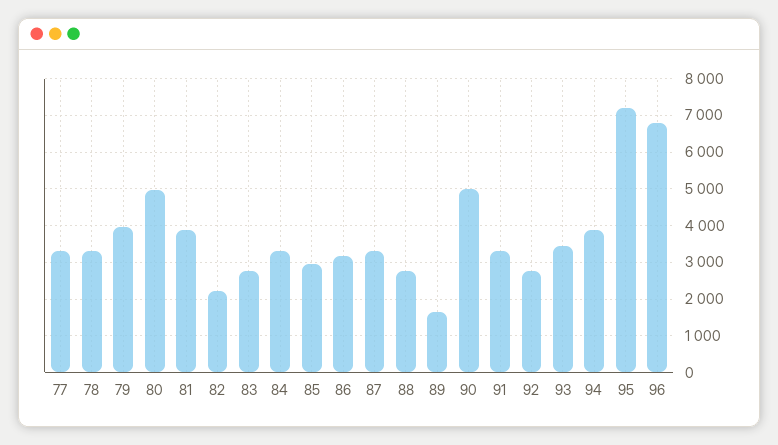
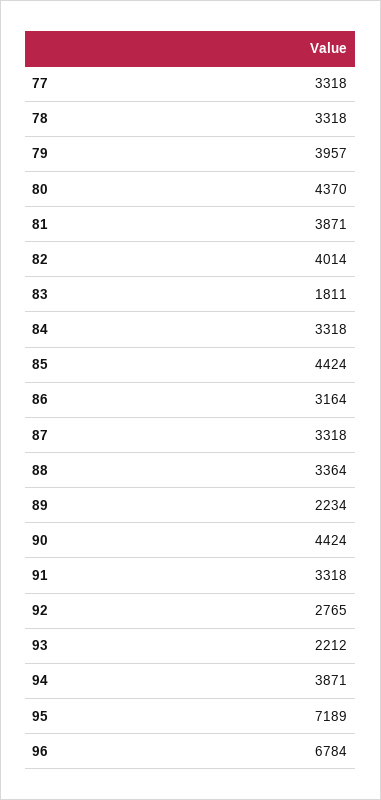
  {
    "77": 3318,
    "78": 3318,
    "79": 3957,
-   "80": 5000,
+   "80": 4370,
    "81": 3871,
-   "82": 2200,
+   "82": 4014,
-   "83": 2800,
+   "83": 1811,
    "84": 3318,
-   "85": 3000,
+   "85": 4424,
    "86": 3164,
    "87": 3318,
-   "88": 2800,
+   "88": 3364,
-   "89": 1600,
+   "89": 2234,
-   "90": 5000,
+   "90": 4424,
    "91": 3318,
    "92": 2765,
-   "93": 3400,
+   "93": 2212,
    "94": 3871,
    "95": 7189,
    "96": 6784
  }

